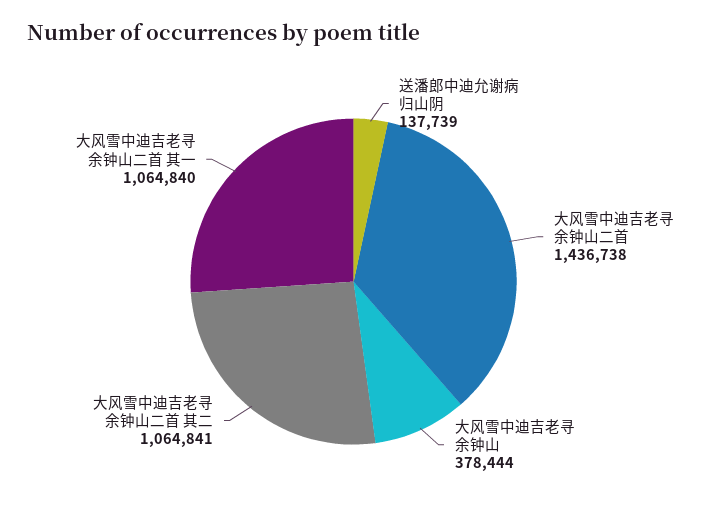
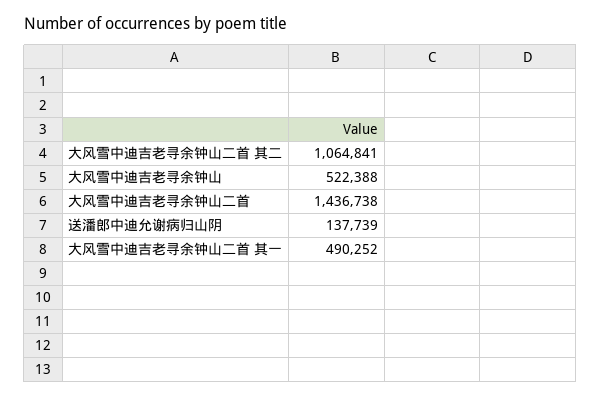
  {
    "送潘郎中迪允谢病归山阴": 137739,
    "大风雪中迪吉老寻余钟山二首": 1436738,
-   "大风雪中迪吉老寻余钟山": 378444,
+   "大风雪中迪吉老寻余钟山": 522388,
    "大风雪中迪吉老寻余钟山二首 其二": 1064841,
-   "大风雪中迪吉老寻余钟山二首 其一": 1064840
+   "大风雪中迪吉老寻余钟山二首 其一": 490252
  }

